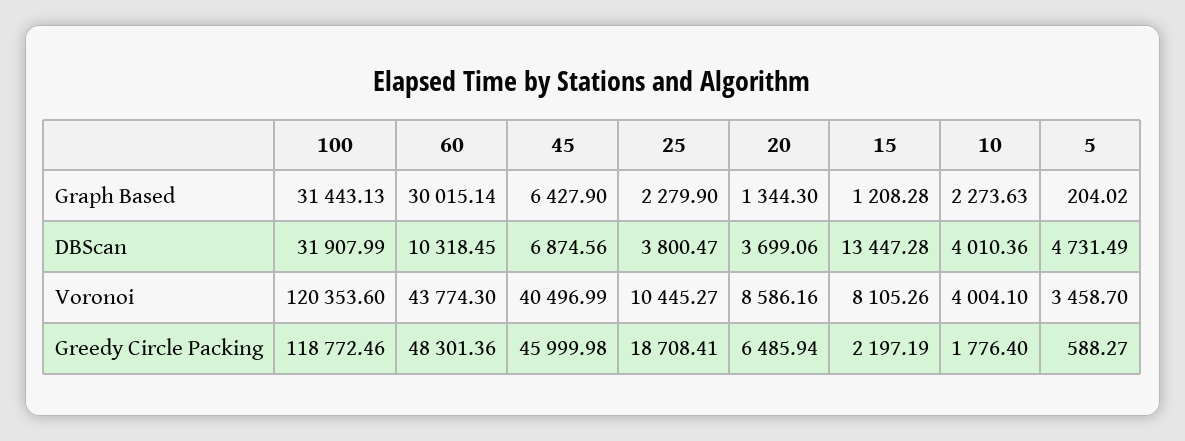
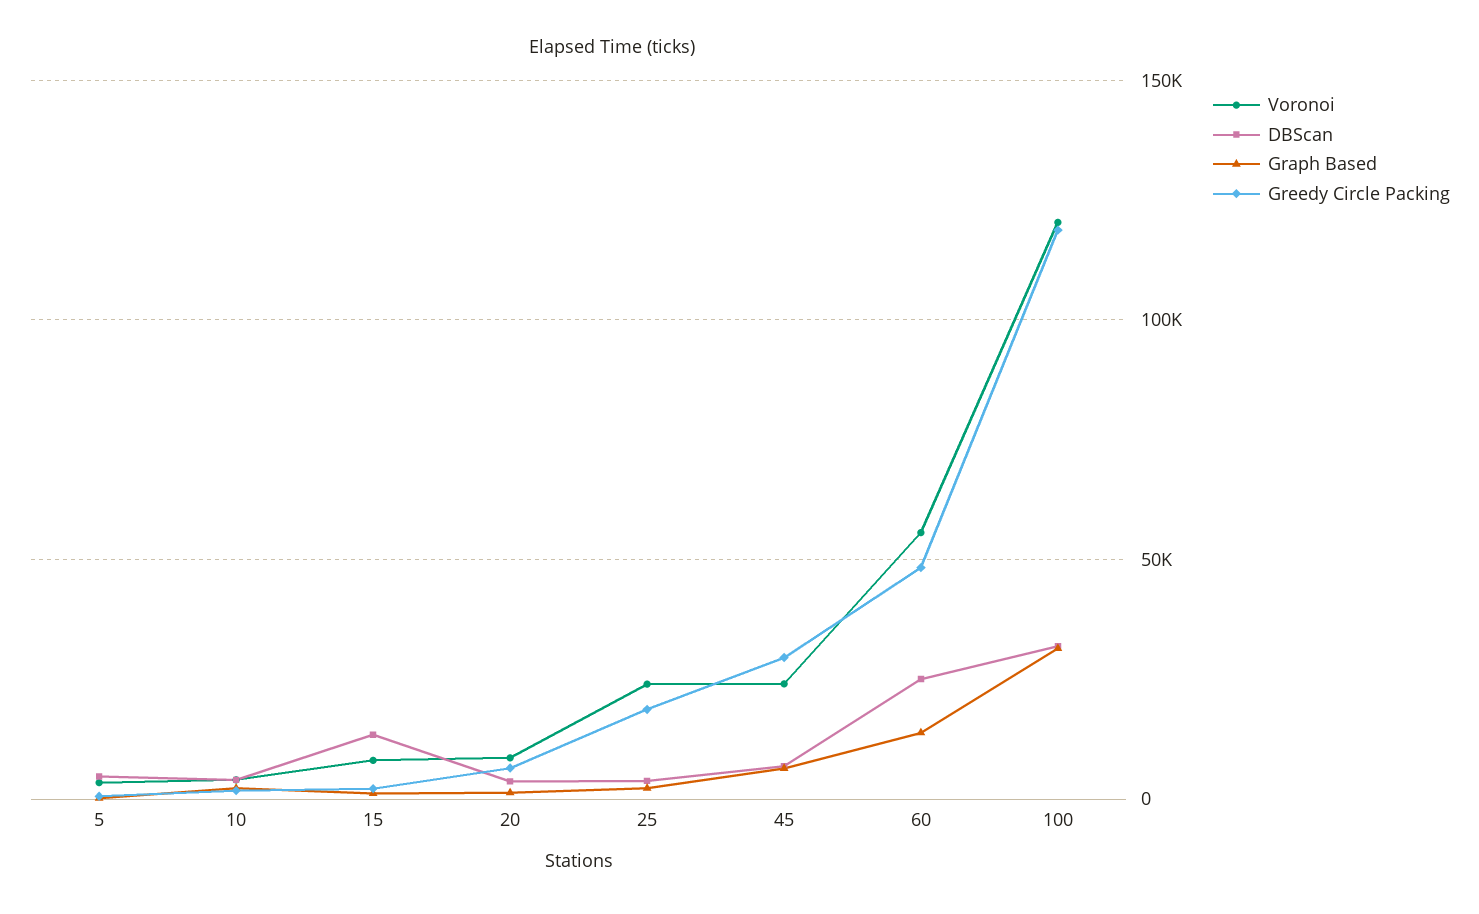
  {
    "Graph Based": {
      "100": 31443.13,
-     "60": 30015.14,
+     "60": 15000,
      "45": 6427.9,
      "25": 2279.9,
      "20": 1344.3,
      "15": 1208.28,
      "10": 2273.63,
      "5": 204.02
    },
    "DBScan": {
      "100": 31907.99,
-     "60": 10318.45,
+     "60": 25000,
      "45": 6874.56,
      "25": 3800.47,
      "20": 3699.06,
      "15": 13447.28,
      "10": 4010.36,
      "5": 4731.49
    },
    "Voronoi": {
      "100": 120353.6,
-     "60": 43774.3,
+     "60": 55000,
-     "45": 40496.99,
+     "45": 25000,
-     "25": 10445.27,
+     "25": 25000,
      "20": 8586.16,
      "15": 8105.26,
      "10": 4004.1,
      "5": 3458.7
    },
    "Greedy Circle Packing": {
      "100": 118772.46,
      "60": 48301.36,
-     "45": 45999.98,
+     "45": 30000,
      "25": 18708.41,
      "20": 6485.94,
      "15": 2197.19,
      "10": 1776.4,
      "5": 588.27
    }
  }

